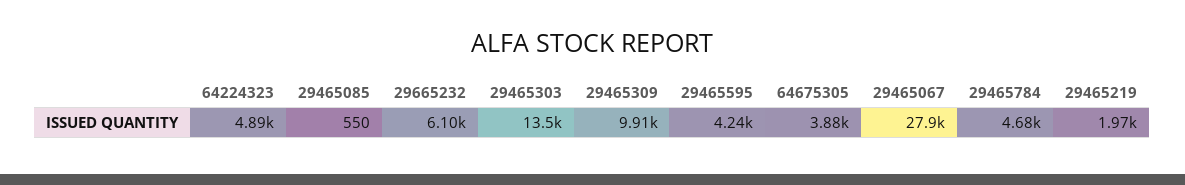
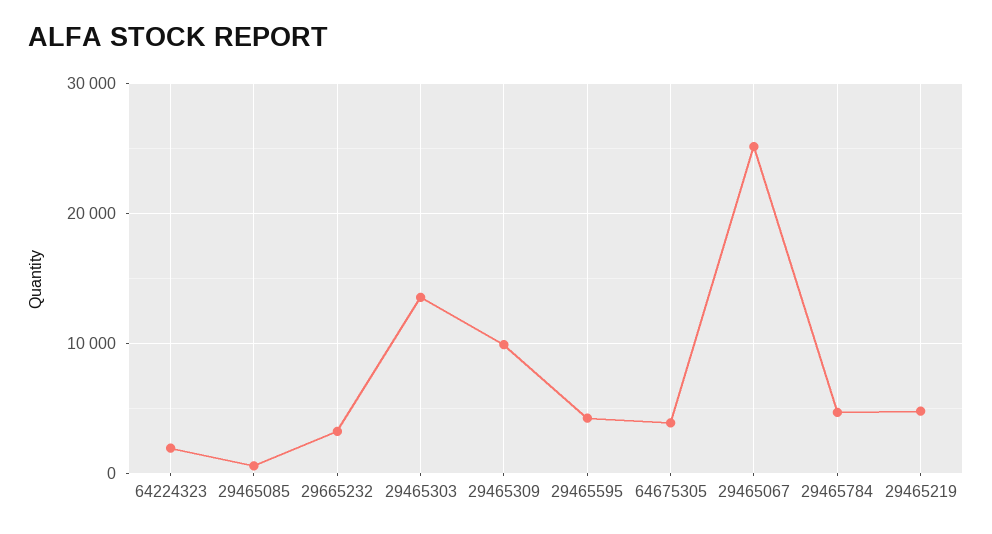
  {
-   "64224323": 4890,
+   "64224323": 2000,
    "29465085": 550,
-   "29665232": 6100,
+   "29665232": 3000,
    "29465303": 13500,
    "29465309": 9910,
    "29465595": 4240,
    "64675305": 3880,
-   "29465067": 27900,
+   "29465067": 25000,
    "29465784": 4680,
-   "29465219": 1970
+   "29465219": 5000
  }

